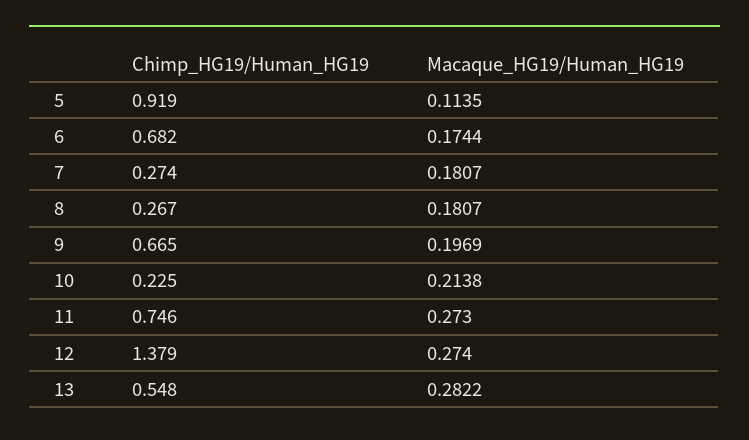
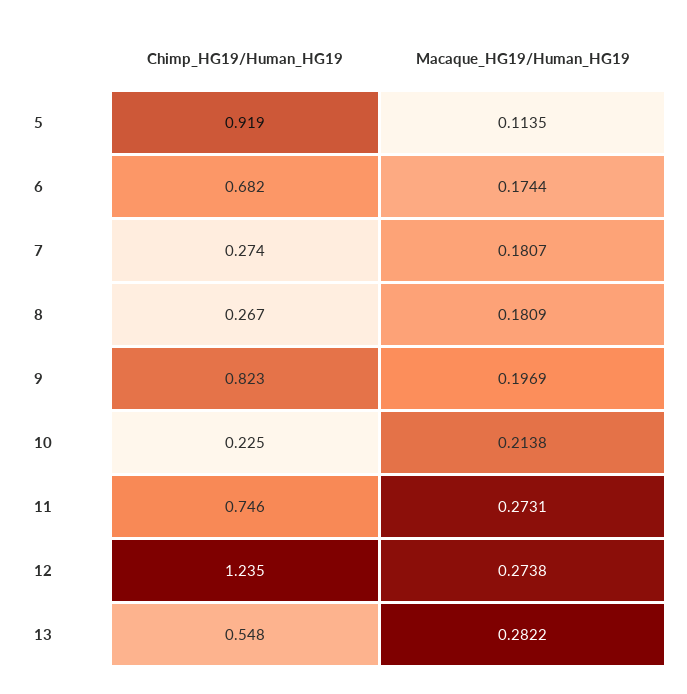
  {
    "Chimp_HG19/Human_HG19": {
      "5": 0.919,
      "6": 0.682,
      "7": 0.274,
      "8": 0.267,
-     "9": 0.665,
+     "9": 0.823,
      "10": 0.225,
      "11": 0.746,
-     "12": 1.379,
+     "12": 1.235,
      "13": 0.548
    },
    "Macaque_HG19/Human_HG19": {
      "5": 0.1135,
      "6": 0.1744,
      "7": 0.1807,
-     "8": 0.1807,
+     "8": 0.1809,
      "9": 0.1969,
      "10": 0.2138,
-     "11": 0.273,
+     "11": 0.2731,
-     "12": 0.274,
+     "12": 0.2738,
      "13": 0.2822
    }
  }

